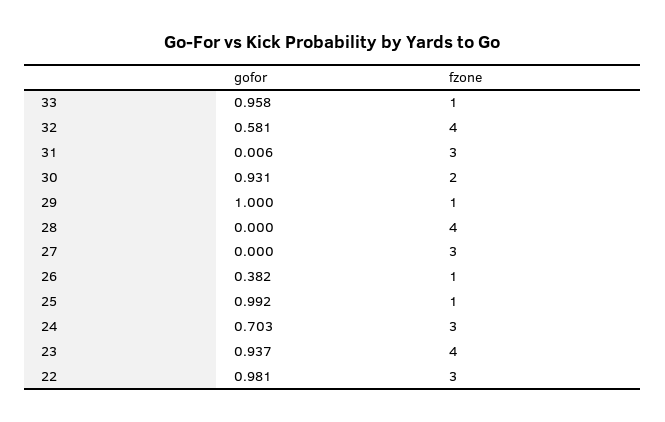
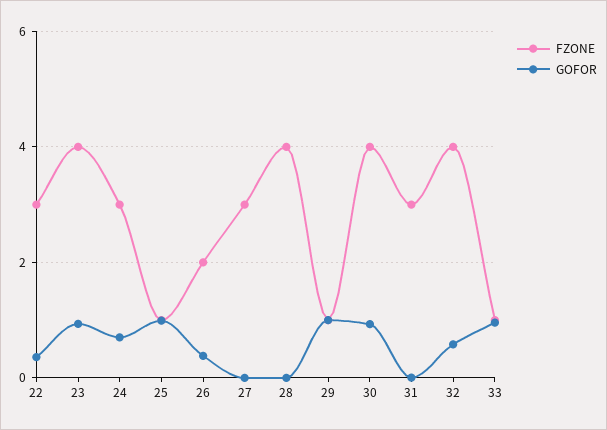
  {
    "gofor": {
      "33": 0.958,
      "32": 0.581,
      "31": 0.006,
      "30": 0.931,
      "29": 1,
      "28": 0,
      "27": 0,
      "26": 0.382,
      "25": 0.992,
      "24": 0.703,
      "23": 0.937,
-     "22": 0.981
+     "22": 0.4
    },
    "fzone": {
      "33": 1,
      "32": 4,
      "31": 3,
-     "30": 2,
+     "30": 4,
      "29": 1,
      "28": 4,
      "27": 3,
-     "26": 1,
+     "26": 2,
      "25": 1,
      "24": 3,
      "23": 4,
      "22": 3
    }
  }

